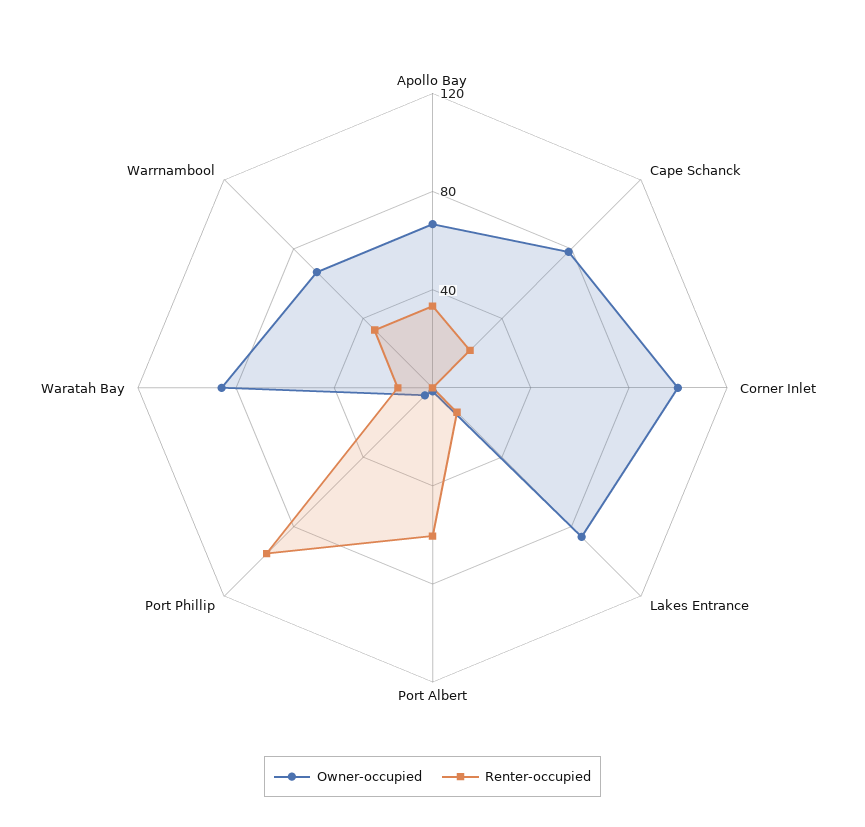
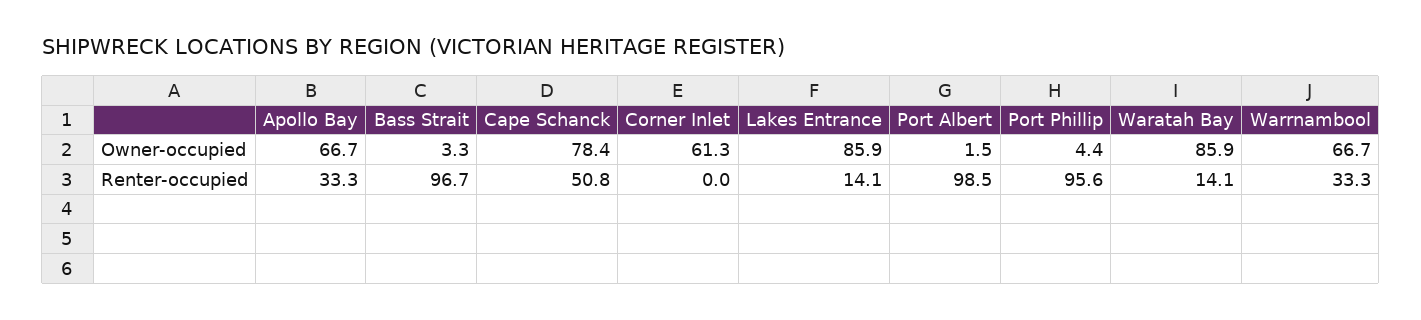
  {
    "Owner-occupied": {
      "Apollo Bay": 66.7,
      "Cape Schanck": 78.4,
-     "Corner Inlet": 100,
+     "Corner Inlet": 61.3,
      "Lakes Entrance": 85.9,
      "Port Albert": 1.5,
      "Port Phillip": 4.4,
      "Waratah Bay": 85.9,
-     "Warrnambool": 66.7
+     "Warrnambool": 66.7,
+     "Bass Strait": 3.3
    },
    "Renter-occupied": {
      "Apollo Bay": 33.3,
-     "Cape Schanck": 20,
+     "Cape Schanck": 50.8,
      "Corner Inlet": 0,
      "Lakes Entrance": 14.1,
-     "Port Albert": 60,
+     "Port Albert": 98.5,
      "Port Phillip": 95.6,
      "Waratah Bay": 14.1,
-     "Warrnambool": 33.3
+     "Warrnambool": 33.3,
+     "Bass Strait": 96.7
    }
  }

